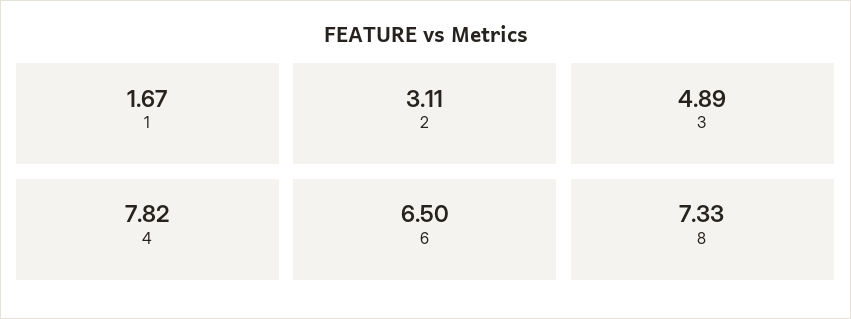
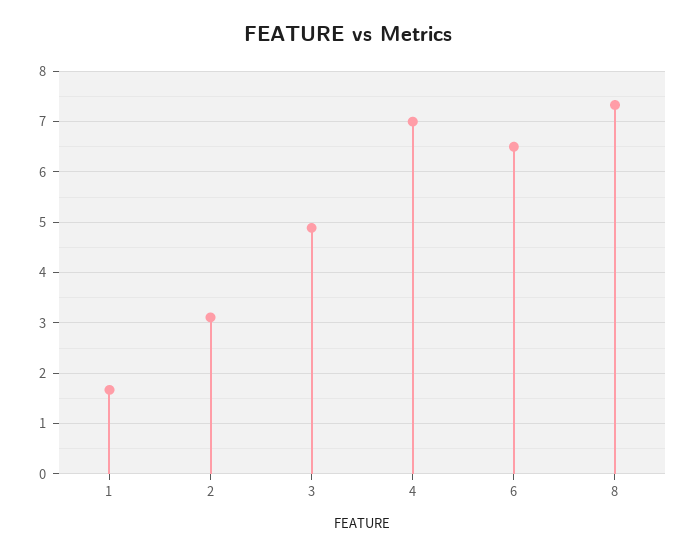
  {
    "1": 1.67,
    "2": 3.11,
    "3": 4.89,
-   "4": 7.82,
+   "4": 7,
    "6": 6.5,
    "8": 7.33
  }

